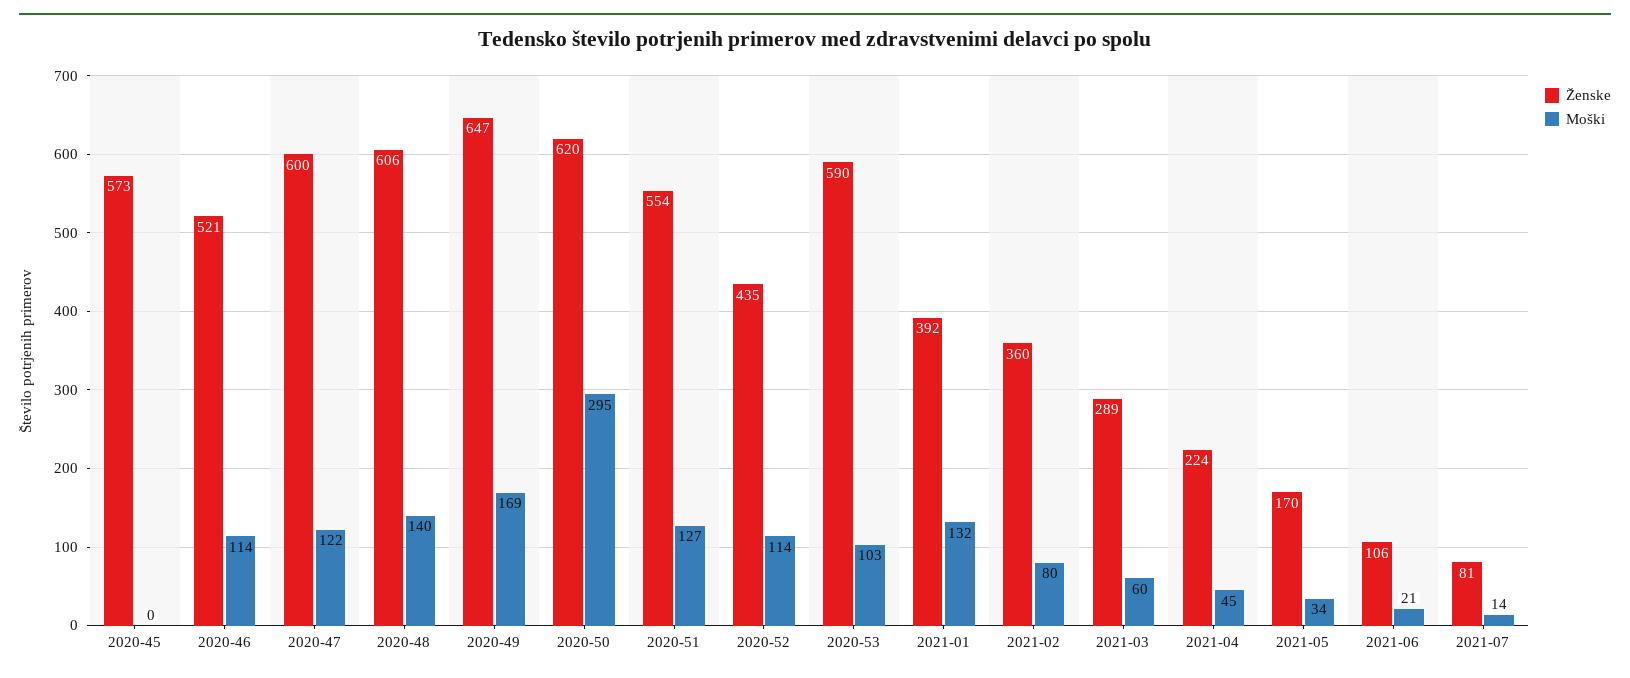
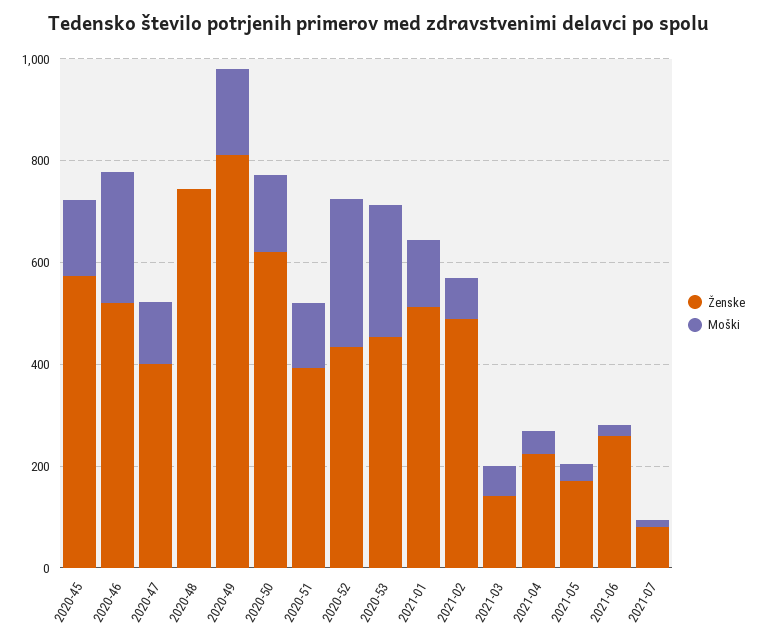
  {
    "Ženske": {
      "2020-45": 573,
      "2020-46": 521,
-     "2020-47": 600,
+     "2020-47": 400,
-     "2020-48": 606,
+     "2020-48": 750,
-     "2020-49": 647,
+     "2020-49": 800,
      "2020-50": 620,
-     "2020-51": 554,
+     "2020-51": 400,
      "2020-52": 435,
-     "2020-53": 590,
+     "2020-53": 450,
-     "2021-01": 392,
+     "2021-01": 500,
-     "2021-02": 360,
+     "2021-02": 500,
-     "2021-03": 289,
+     "2021-03": 150,
      "2021-04": 224,
      "2021-05": 170,
-     "2021-06": 106,
+     "2021-06": 250,
      "2021-07": 81
    },
    "Moški": {
-     "2020-45": 0,
+     "2020-45": 150,
-     "2020-46": 114,
+     "2020-46": 250,
      "2020-47": 122,
-     "2020-48": 140,
+     "2020-48": 0,
      "2020-49": 169,
-     "2020-50": 295,
+     "2020-50": 150,
      "2020-51": 127,
-     "2020-52": 114,
+     "2020-52": 300,
-     "2020-53": 103,
+     "2020-53": 250,
      "2021-01": 132,
      "2021-02": 80,
      "2021-03": 60,
      "2021-04": 45,
      "2021-05": 34,
      "2021-06": 21,
      "2021-07": 14
    }
  }

